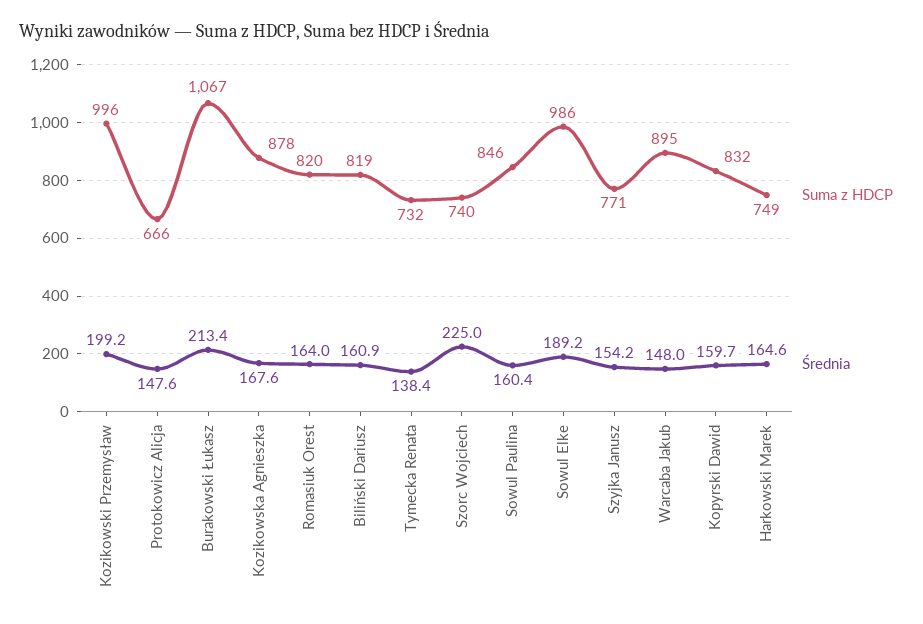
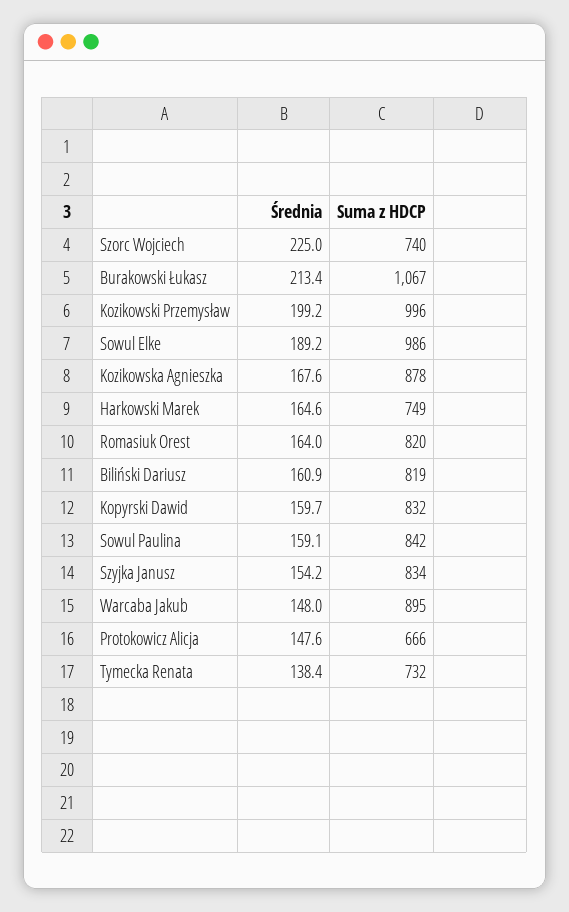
  {
    "Suma z HDCP": {
      "Kozikowski Przemysław": 996,
      "Protokowicz Alicja": 666,
      "Burakowski Łukasz": 1067,
      "Kozikowska Agnieszka": 878,
      "Romasiuk Orest": 820,
      "Biliński Dariusz": 819,
      "Tymecka Renata": 732,
      "Szorc Wojciech": 740,
-     "Sowul Paulina": 846,
+     "Sowul Paulina": 842,
      "Sowul Elke": 986,
-     "Szyjka Janusz": 771,
+     "Szyjka Janusz": 834,
      "Warcaba Jakub": 895,
      "Kopyrski Dawid": 832,
      "Harkowski Marek": 749
    },
    "Średnia": {
      "Kozikowski Przemysław": 199.2,
      "Protokowicz Alicja": 147.6,
      "Burakowski Łukasz": 213.4,
      "Kozikowska Agnieszka": 167.6,
      "Romasiuk Orest": 164,
      "Biliński Dariusz": 160.9,
      "Tymecka Renata": 138.4,
      "Szorc Wojciech": 225,
-     "Sowul Paulina": 160.4,
+     "Sowul Paulina": 159.1,
      "Sowul Elke": 189.2,
      "Szyjka Janusz": 154.2,
      "Warcaba Jakub": 148,
      "Kopyrski Dawid": 159.7,
      "Harkowski Marek": 164.6
    }
  }

